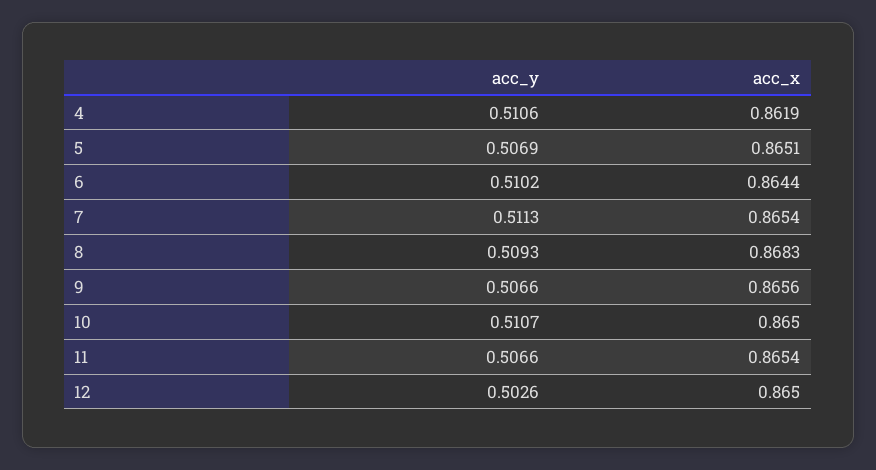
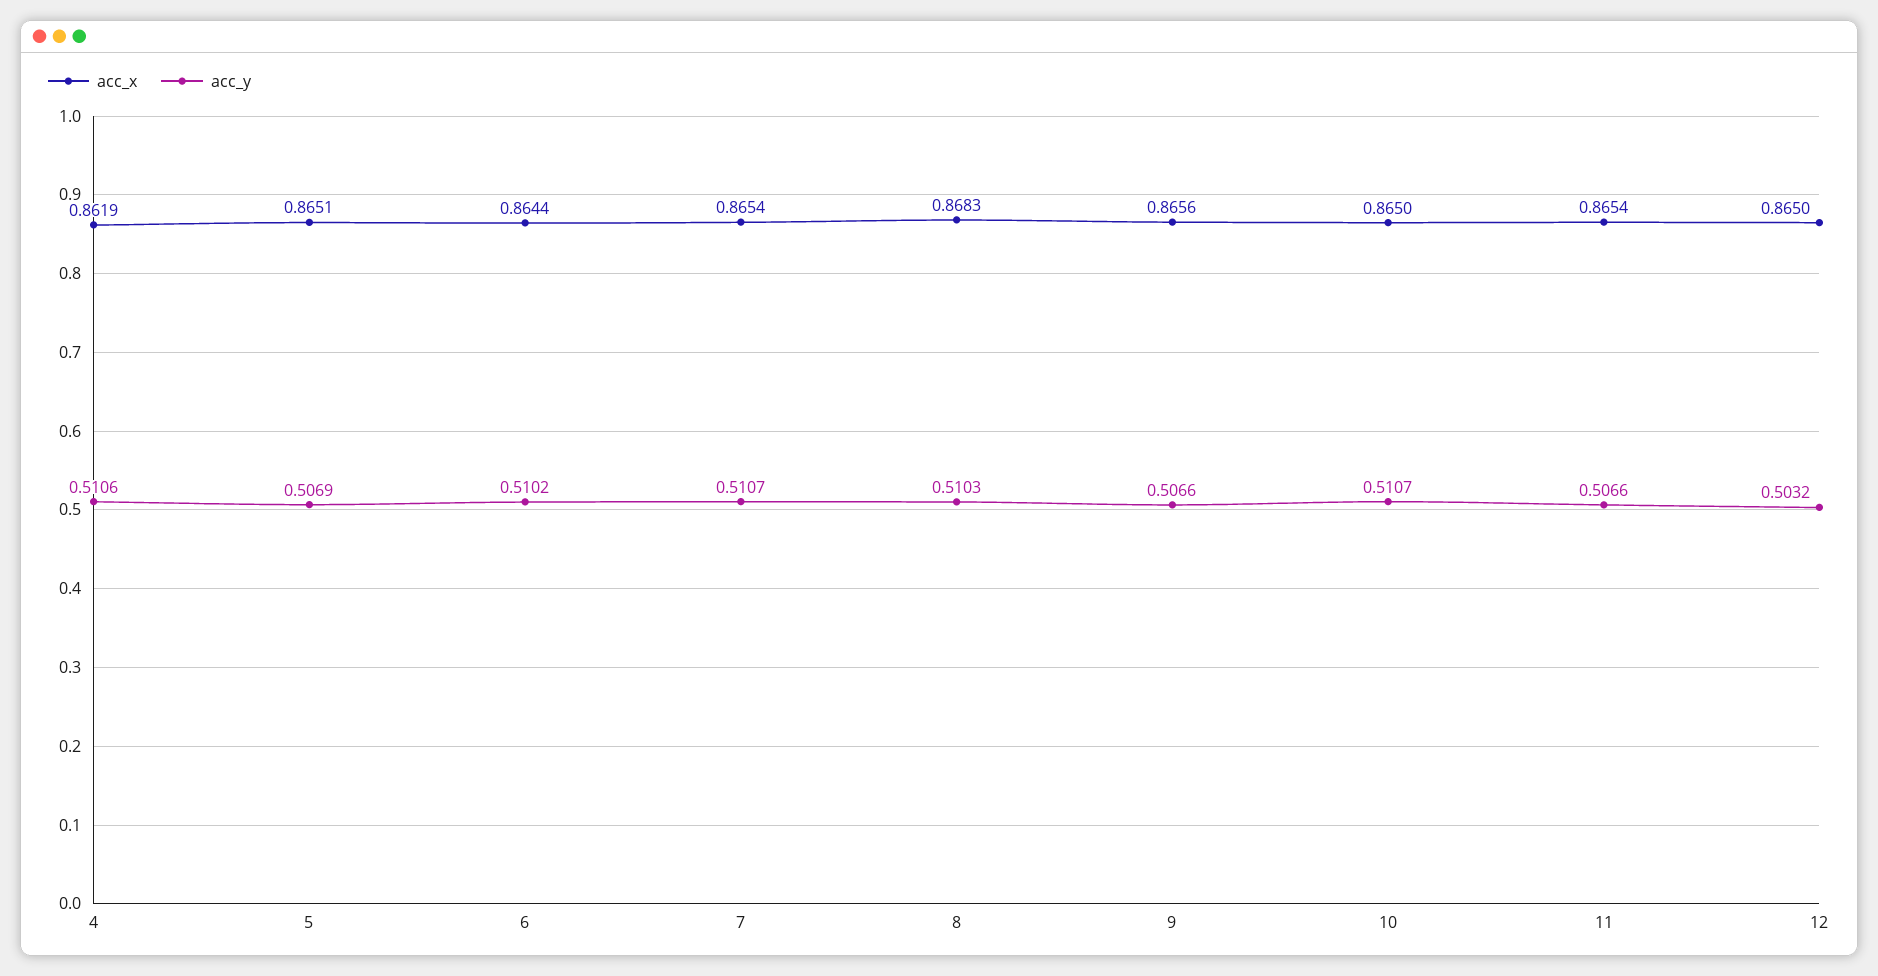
  {
    "acc_y": {
      "4": 0.5106,
      "5": 0.5069,
      "6": 0.5102,
-     "7": 0.5113,
+     "7": 0.5107,
-     "8": 0.5093,
+     "8": 0.5103,
      "9": 0.5066,
      "10": 0.5107,
      "11": 0.5066,
-     "12": 0.5026
+     "12": 0.5032
    },
    "acc_x": {
      "4": 0.8619,
      "5": 0.8651,
      "6": 0.8644,
      "7": 0.8654,
      "8": 0.8683,
      "9": 0.8656,
      "10": 0.865,
      "11": 0.8654,
      "12": 0.865
    }
  }

